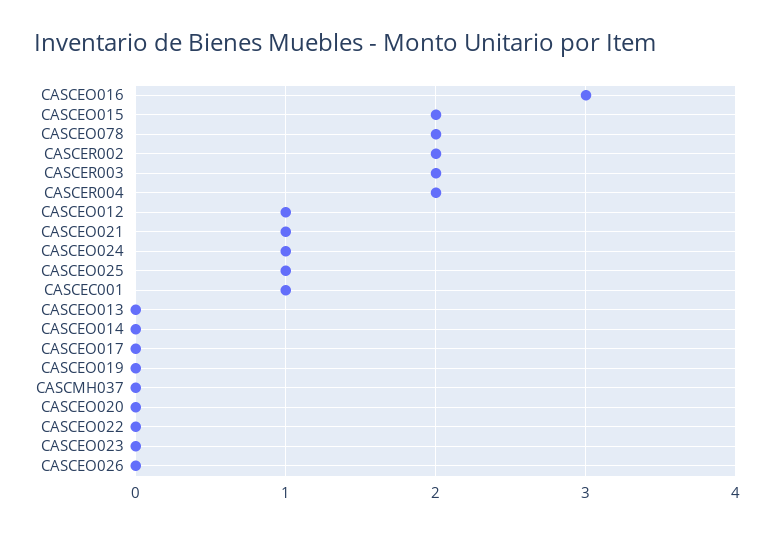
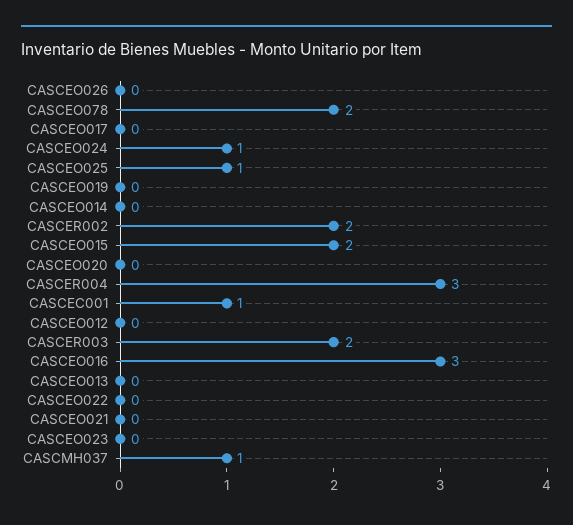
  {
    "CASCEO016": 3,
    "CASCEO015": 2,
    "CASCEO078": 2,
    "CASCER002": 2,
    "CASCER003": 2,
-   "CASCER004": 2,
+   "CASCER004": 3,
-   "CASCEO012": 1,
+   "CASCEO012": 0,
-   "CASCEO021": 1,
+   "CASCEO021": 0,
    "CASCEO024": 1,
    "CASCEO025": 1,
    "CASCEC001": 1,
    "CASCEO013": 0,
    "CASCEO014": 0,
    "CASCEO017": 0,
    "CASCEO019": 0,
-   "CASCMH037": 0,
+   "CASCMH037": 1,
    "CASCEO020": 0,
    "CASCEO022": 0,
    "CASCEO023": 0,
    "CASCEO026": 0
  }

